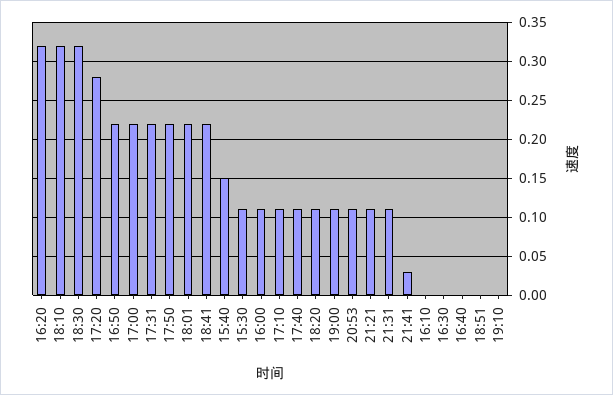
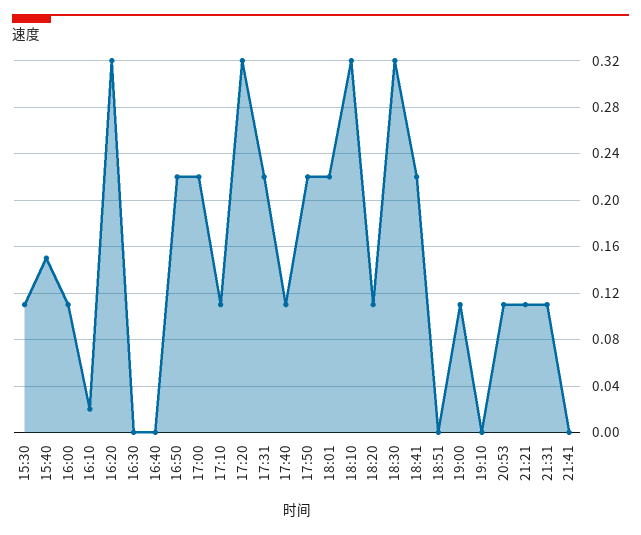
  {
    "16:20": 0.32,
    "18:10": 0.32,
    "18:30": 0.32,
-   "17:20": 0.28,
+   "17:20": 0.32,
    "16:50": 0.22,
    "17:00": 0.22,
    "17:31": 0.22,
    "17:50": 0.22,
    "18:01": 0.22,
    "18:41": 0.22,
    "15:40": 0.15,
    "15:30": 0.11,
    "16:00": 0.11,
    "17:10": 0.11,
    "17:40": 0.11,
    "18:20": 0.11,
    "19:00": 0.11,
    "20:53": 0.11,
    "21:21": 0.11,
    "21:31": 0.11,
-   "21:41": 0.03,
+   "21:41": 0,
-   "16:10": 0,
+   "16:10": 0.02,
    "16:30": 0,
    "16:40": 0,
    "18:51": 0,
    "19:10": 0
  }

